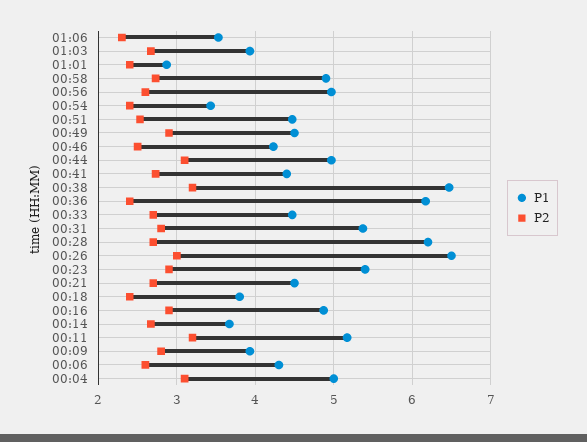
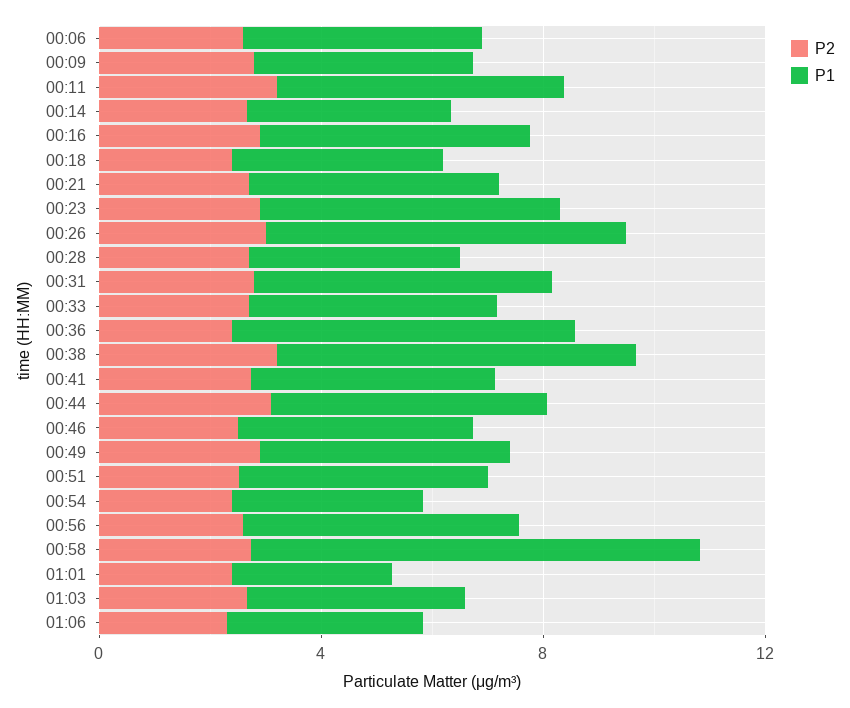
  {
    "P1": {
      "01:06": 3.5,
      "01:03": 3.9,
      "01:01": 2.9,
-     "00:58": 4.9,
+     "00:58": 8,
      "00:56": 5,
      "00:54": 3.4,
      "00:51": 4.5,
      "00:49": 4.5,
      "00:46": 4.2,
      "00:44": 5,
      "00:41": 4.4,
      "00:38": 6.5,
      "00:36": 6.2,
      "00:33": 4.5,
      "00:31": 5.4,
-     "00:28": 6.2,
+     "00:28": 4,
      "00:26": 6.5,
      "00:23": 5.4,
      "00:21": 4.5,
      "00:18": 3.8,
      "00:16": 4.9,
      "00:14": 3.7,
      "00:11": 5.2,
      "00:09": 3.9,
-     "00:06": 4.3,
+     "00:06": 4.3
-     "00:04": 5
    },
    "P2": {
      "01:06": 2.3,
      "01:03": 2.7,
      "01:01": 2.4,
      "00:58": 2.7,
      "00:56": 2.6,
      "00:54": 2.4,
      "00:51": 2.5,
      "00:49": 2.9,
      "00:46": 2.5,
      "00:44": 3.1,
      "00:41": 2.7,
      "00:38": 3.2,
      "00:36": 2.4,
      "00:33": 2.7,
      "00:31": 2.8,
      "00:28": 2.7,
      "00:26": 3,
      "00:23": 2.9,
      "00:21": 2.7,
      "00:18": 2.4,
      "00:16": 2.9,
      "00:14": 2.7,
      "00:11": 3.2,
      "00:09": 2.8,
-     "00:06": 2.6,
+     "00:06": 2.6
-     "00:04": 3.1
    }
  }

